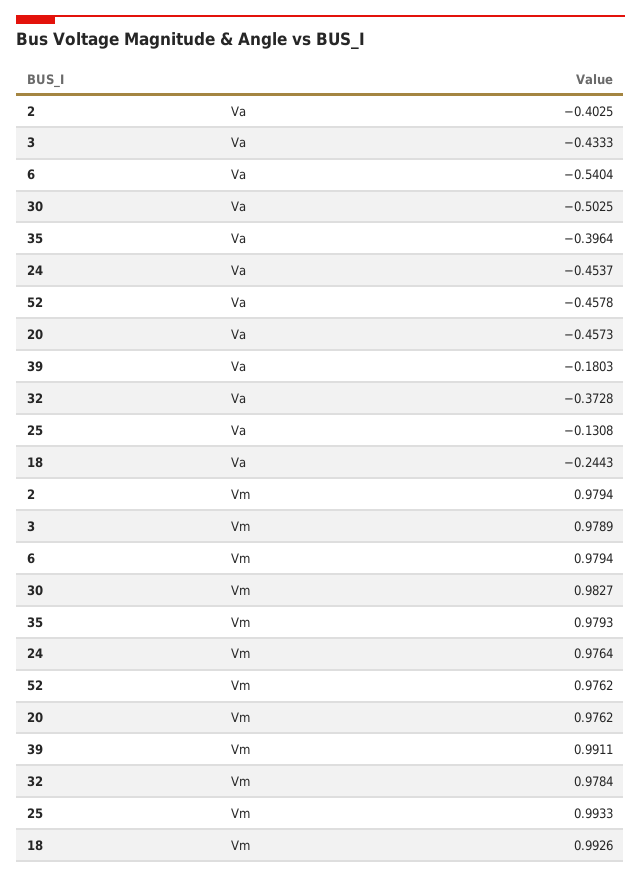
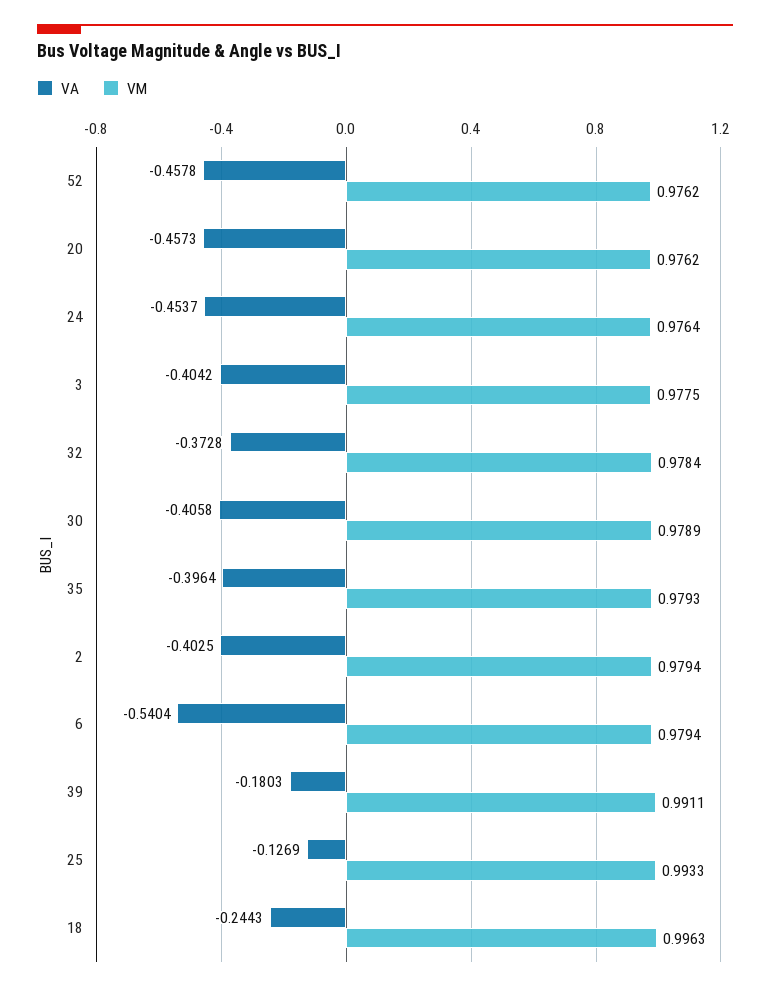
  {
    "Va": {
      "2": -0.4025,
-     "3": -0.4333,
+     "3": -0.4042,
      "6": -0.5404,
-     "30": -0.5025,
+     "30": -0.4058,
      "35": -0.3964,
      "24": -0.4537,
      "52": -0.4578,
      "20": -0.4573,
      "39": -0.1803,
      "32": -0.3728,
-     "25": -0.1308,
+     "25": -0.1269,
      "18": -0.2443
    },
    "Vm": {
      "2": 0.9794,
-     "3": 0.9789,
+     "3": 0.9775,
      "6": 0.9794,
-     "30": 0.9827,
+     "30": 0.9789,
      "35": 0.9793,
      "24": 0.9764,
      "52": 0.9762,
      "20": 0.9762,
      "39": 0.9911,
      "32": 0.9784,
      "25": 0.9933,
-     "18": 0.9926
+     "18": 0.9963
    }
  }

